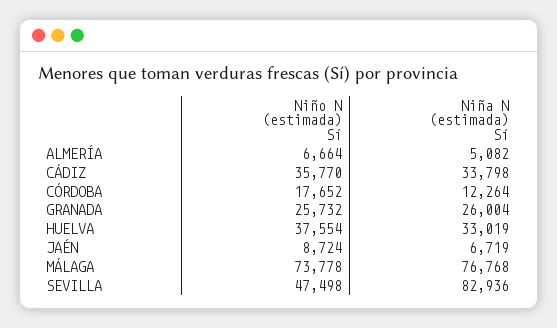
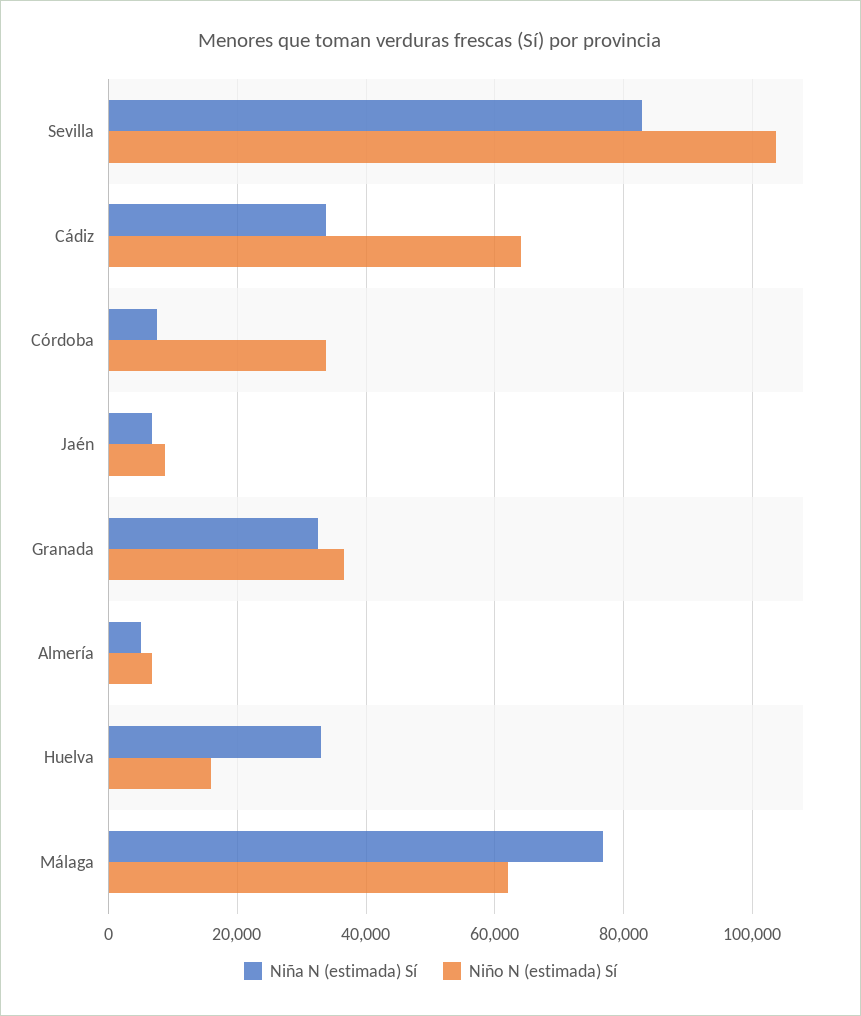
  {
    "Niño N (estimada) Sí": {
      "ALMERÍA": 6664,
-     "CÁDIZ": 35770,
+     "CÁDIZ": 64000,
-     "CÓRDOBA": 17652,
+     "CÓRDOBA": 34000,
-     "GRANADA": 25732,
+     "GRANADA": 36000,
-     "HUELVA": 37554,
+     "HUELVA": 16000,
      "JAÉN": 8724,
-     "MÁLAGA": 73778,
+     "MÁLAGA": 62000,
-     "SEVILLA": 47498
+     "SEVILLA": 104000
    },
    "Niña N (estimada) Sí": {
      "ALMERÍA": 5082,
      "CÁDIZ": 33798,
-     "CÓRDOBA": 12264,
+     "CÓRDOBA": 8000,
-     "GRANADA": 26004,
+     "GRANADA": 32000,
      "HUELVA": 33019,
      "JAÉN": 6719,
      "MÁLAGA": 76768,
      "SEVILLA": 82936
    }
  }

